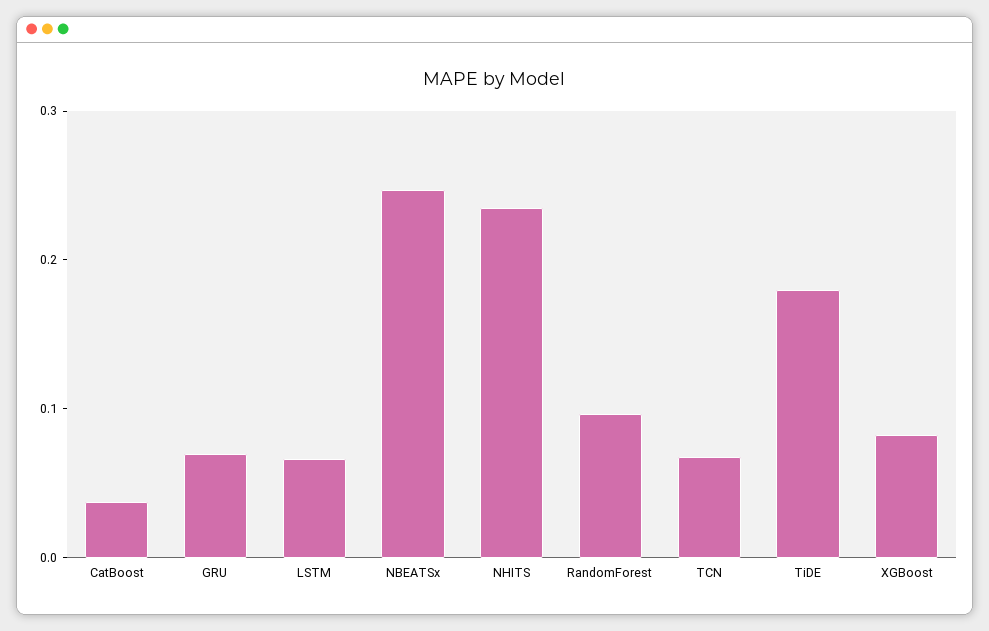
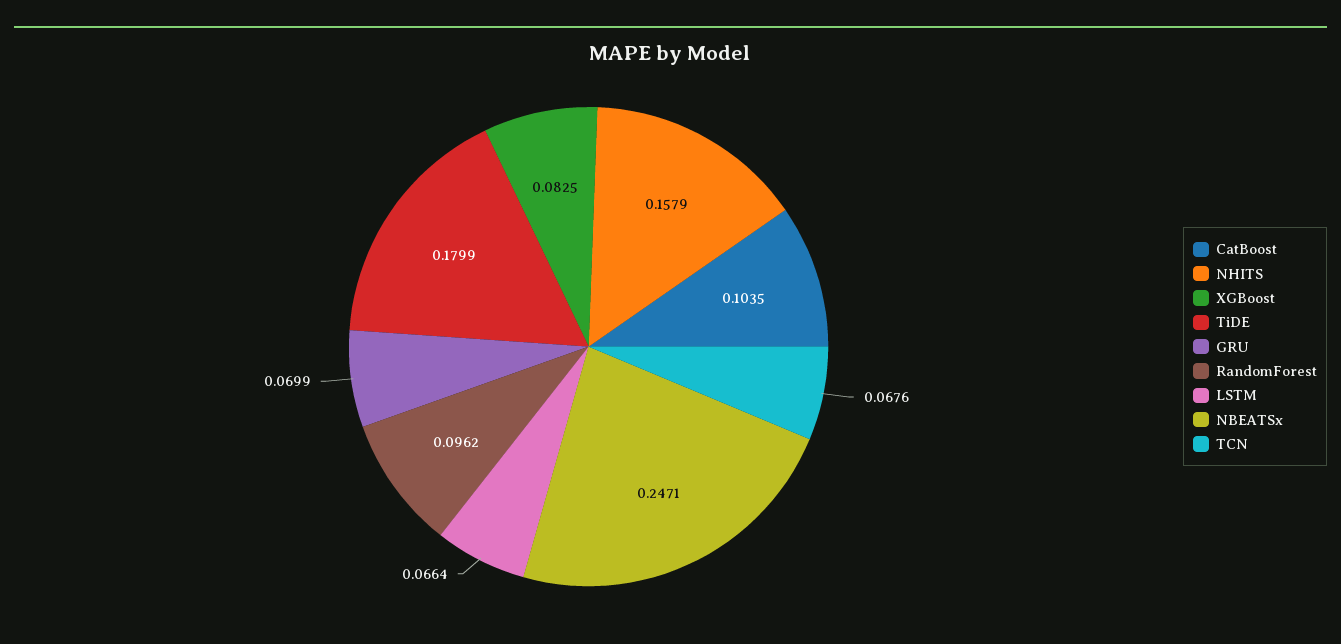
  {
-   "CatBoost": 0.04,
+   "CatBoost": 0.1035,
    "GRU": 0.0699,
    "LSTM": 0.0664,
    "NBEATSx": 0.2471,
-   "NHITS": 0.24,
+   "NHITS": 0.1579,
    "RandomForest": 0.0962,
    "TCN": 0.0676,
    "TiDE": 0.1799,
    "XGBoost": 0.0825
  }

